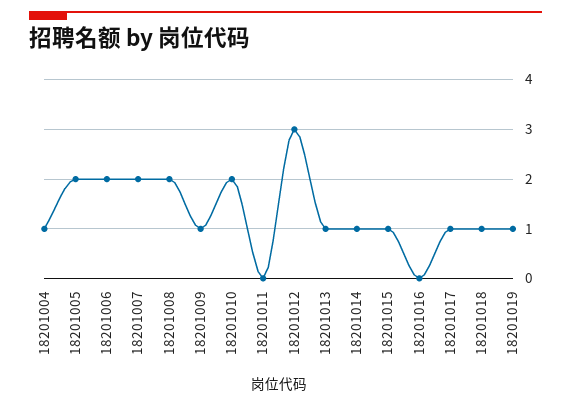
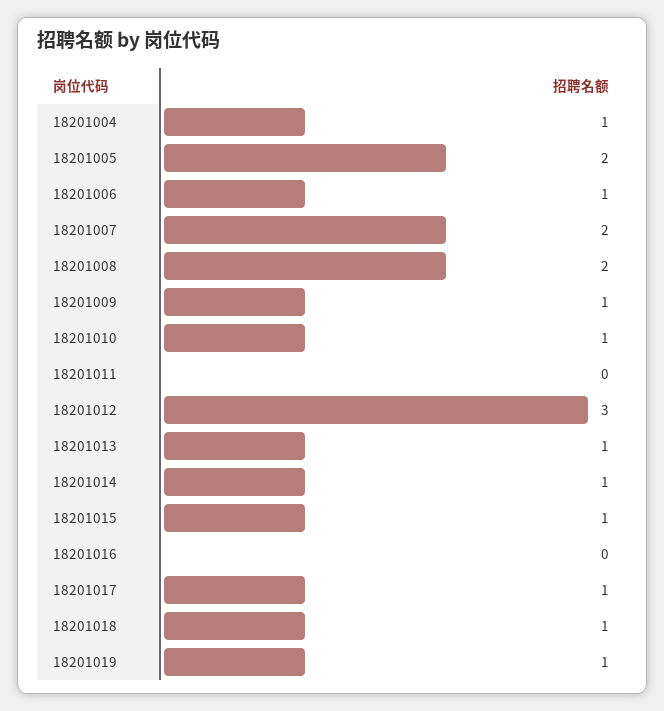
  {
    "18201004": 1,
    "18201005": 2,
-   "18201006": 2,
+   "18201006": 1,
    "18201007": 2,
    "18201008": 2,
    "18201009": 1,
-   "18201010": 2,
+   "18201010": 1,
    "18201011": 0,
    "18201012": 3,
    "18201013": 1,
    "18201014": 1,
    "18201015": 1,
    "18201016": 0,
    "18201017": 1,
    "18201018": 1,
    "18201019": 1
  }

